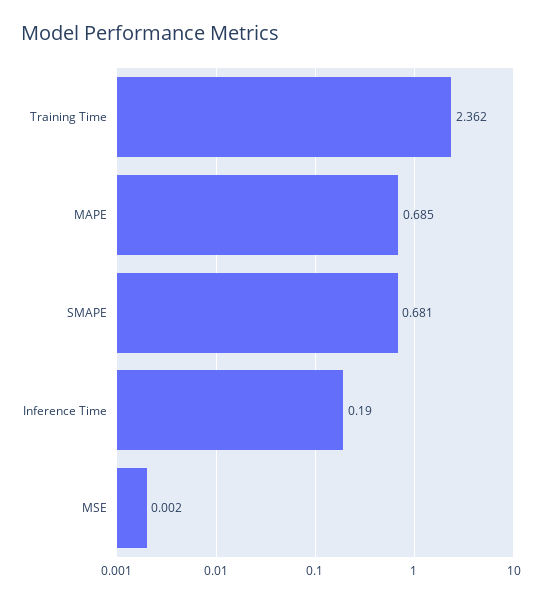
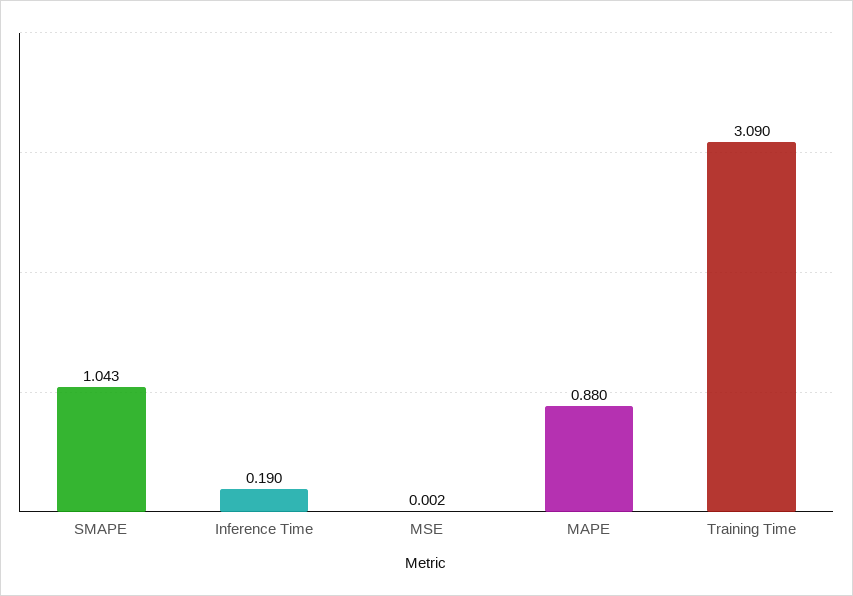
  {
-   "Training Time": 2.362,
+   "Training Time": 3.09,
-   "MAPE": 0.685,
+   "MAPE": 0.88,
-   "SMAPE": 0.681,
+   "SMAPE": 1.043,
    "Inference Time": 0.19,
    "MSE": 0.002
  }

